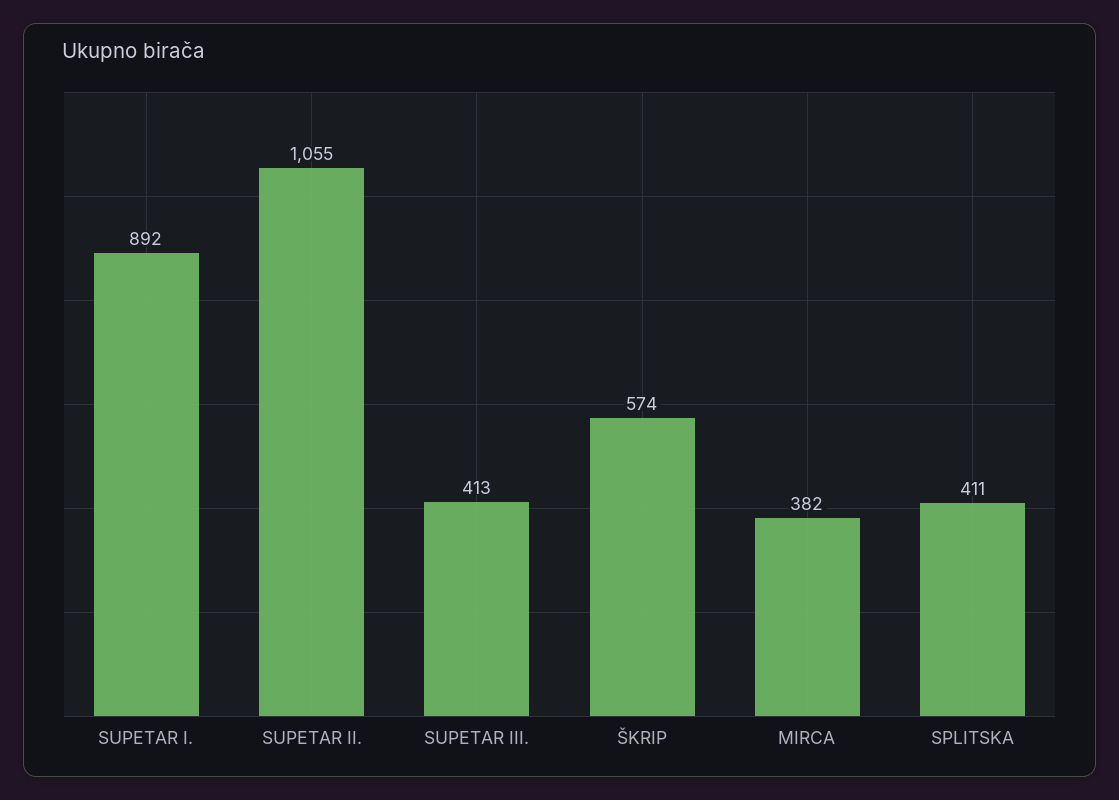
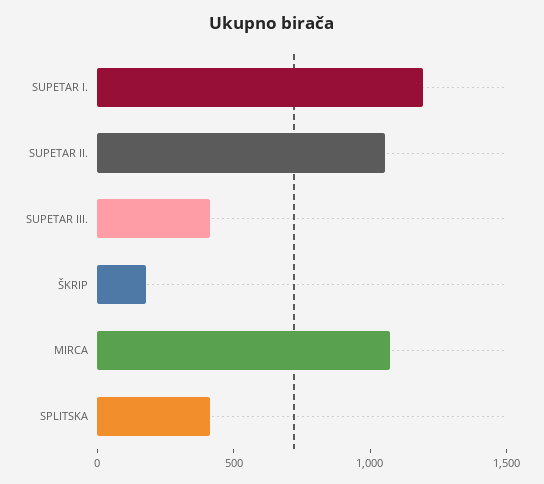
  {
-   "SUPETAR I.": 892,
+   "SUPETAR I.": 1200,
    "SUPETAR II.": 1055,
    "SUPETAR III.": 413,
-   "ŠKRIP": 574,
+   "ŠKRIP": 200,
-   "MIRCA": 382,
+   "MIRCA": 1100,
    "SPLITSKA": 411
  }

